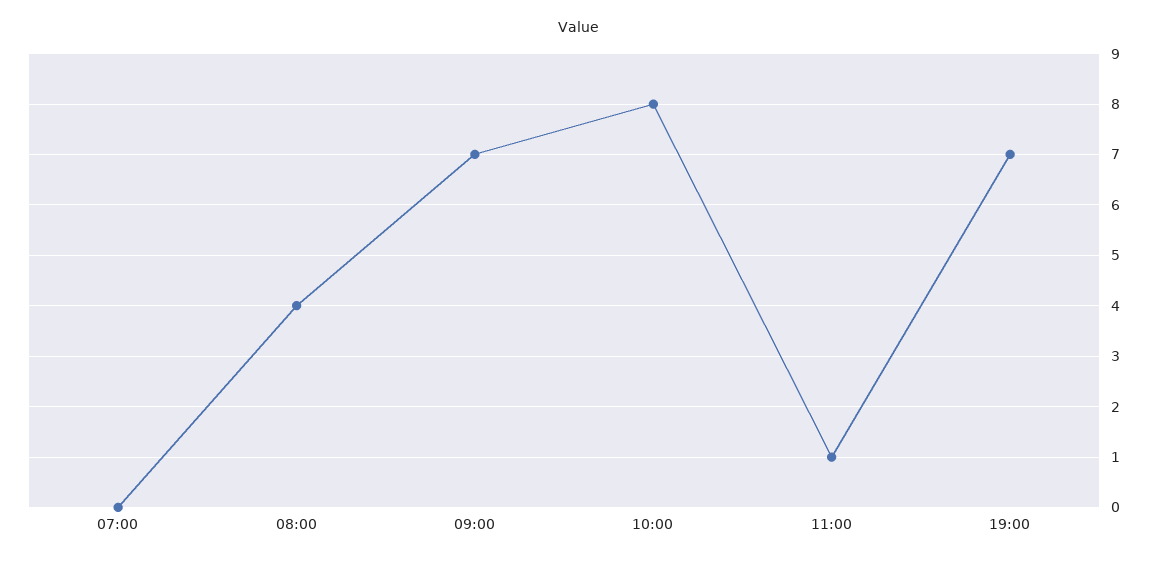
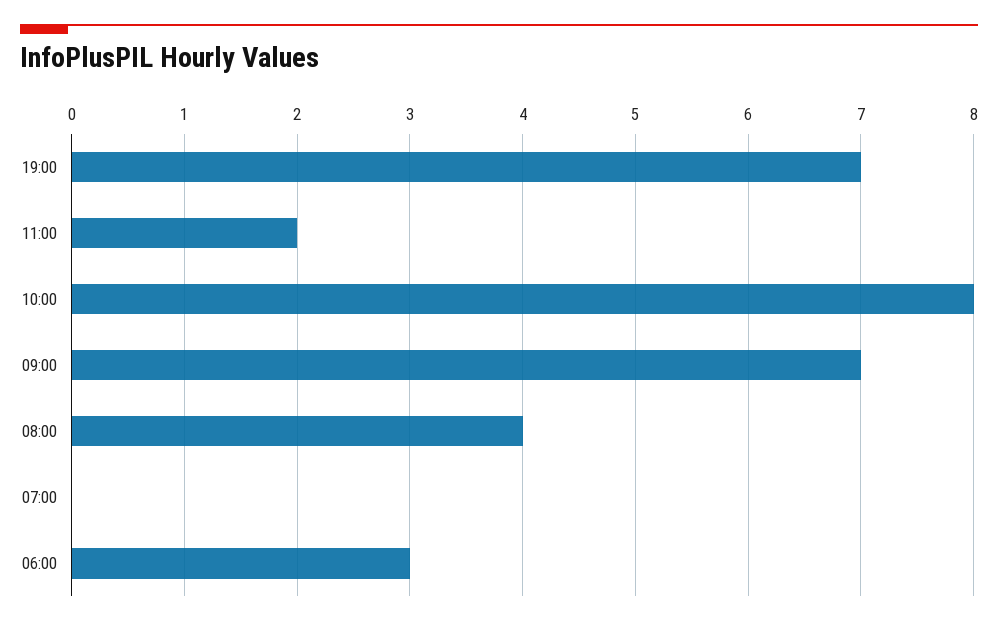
  {
    "07:00": 0,
    "08:00": 4,
    "09:00": 7,
    "10:00": 8,
-   "11:00": 1,
+   "11:00": 2,
-   "19:00": 7
+   "19:00": 7,
+   "06:00": 3
  }

